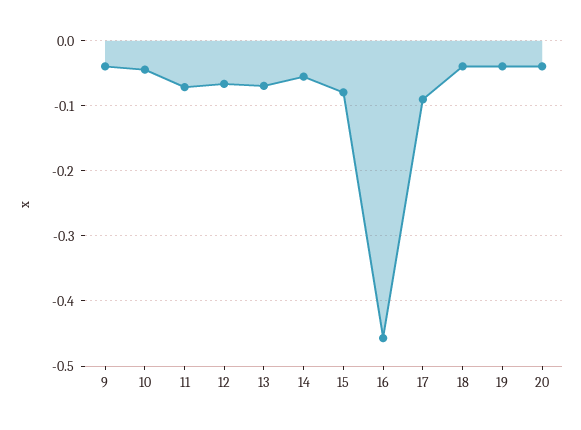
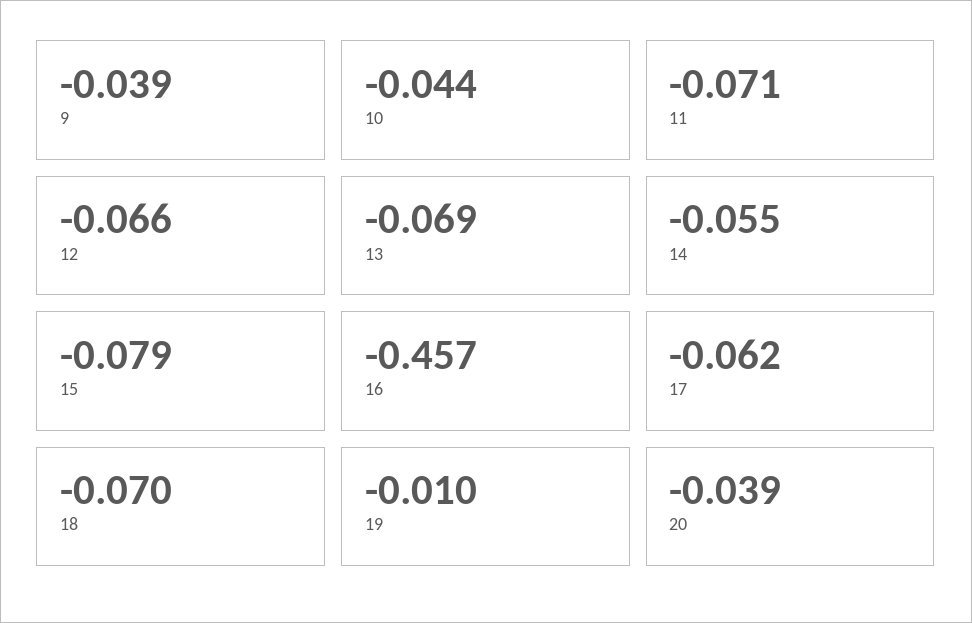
  {
    "9": -0.039,
    "10": -0.044,
    "11": -0.071,
    "12": -0.066,
    "13": -0.069,
    "14": -0.055,
    "15": -0.079,
    "16": -0.457,
-   "17": -0.09,
+   "17": -0.062,
-   "18": -0.04,
+   "18": -0.07,
-   "19": -0.04,
+   "19": -0.01,
    "20": -0.039
  }

